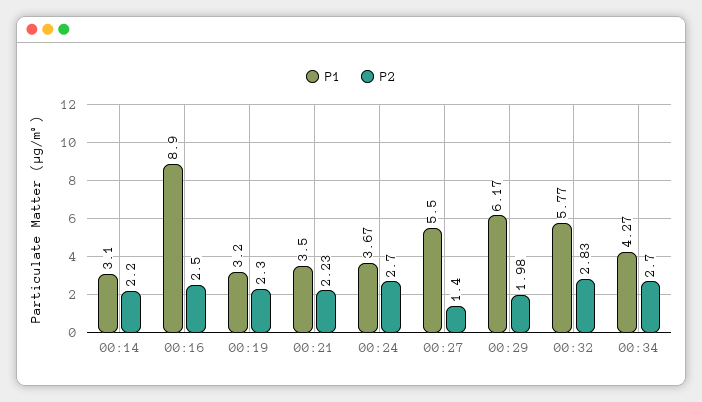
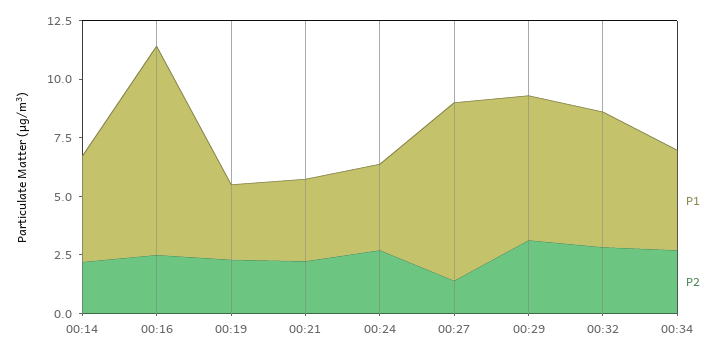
  {
    "P1": {
-     "00:14": 3.1,
+     "00:14": 4.5,
      "00:16": 8.9,
      "00:19": 3.2,
      "00:21": 3.5,
      "00:24": 3.67,
-     "00:27": 5.5,
+     "00:27": 7.5,
      "00:29": 6.17,
      "00:32": 5.77,
      "00:34": 4.27
    },
    "P2": {
      "00:14": 2.2,
      "00:16": 2.5,
      "00:19": 2.3,
      "00:21": 2.23,
      "00:24": 2.7,
      "00:27": 1.4,
-     "00:29": 1.98,
+     "00:29": 3,
      "00:32": 2.83,
      "00:34": 2.7
    }
  }

